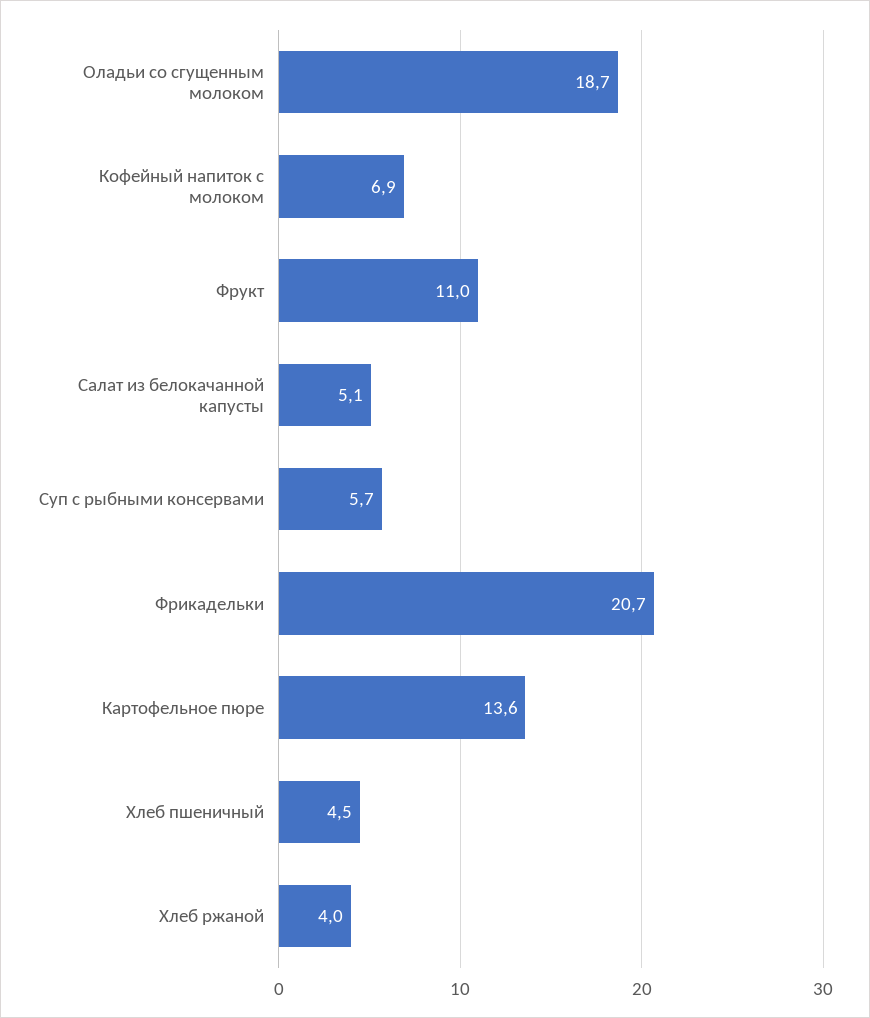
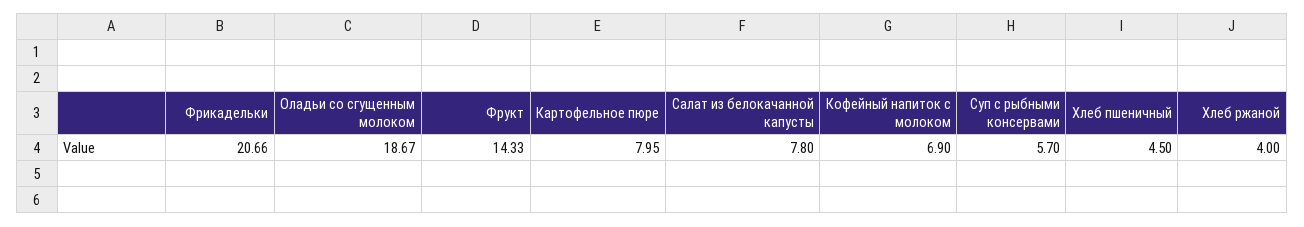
  {
    "Оладьи со сгущенным молоком": 18.67,
    "Кофейный напиток с молоком": 6.9,
-   "Фрукт": 11,
+   "Фрукт": 14.33,
-   "Салат из белокачанной капусты": 5.1,
+   "Салат из белокачанной капусты": 7.8,
    "Суп с рыбными консервами": 5.7,
    "Фрикадельки": 20.66,
-   "Картофельное пюре": 13.6,
+   "Картофельное пюре": 7.95,
    "Хлеб пшеничный": 4.5,
    "Хлеб ржаной": 4
  }

